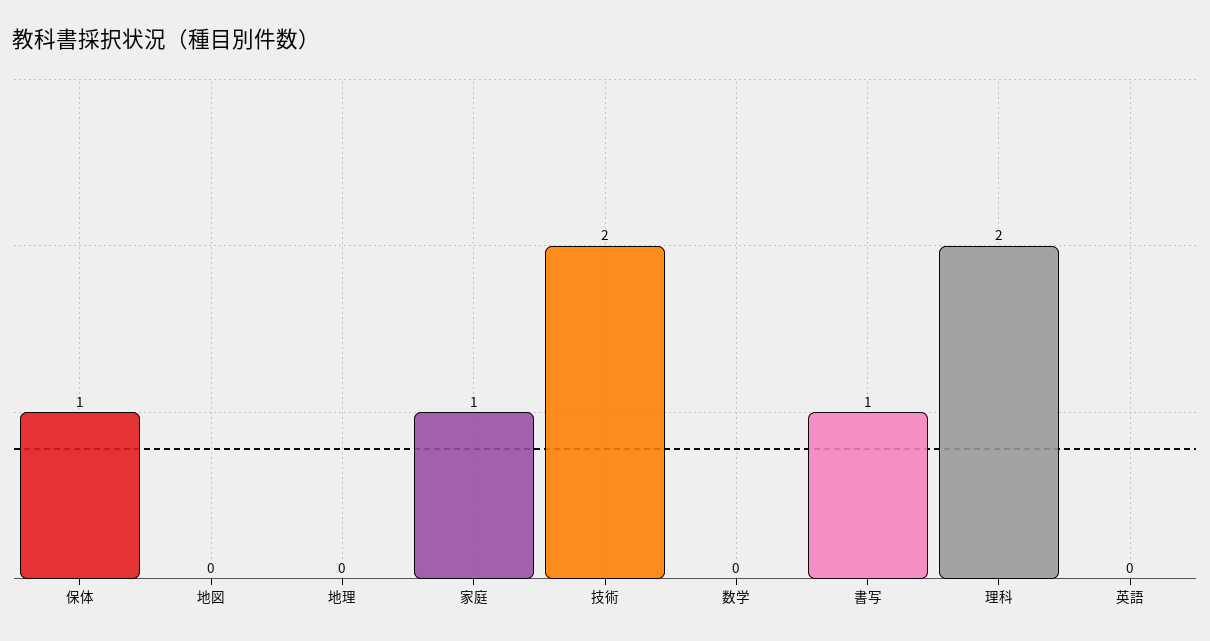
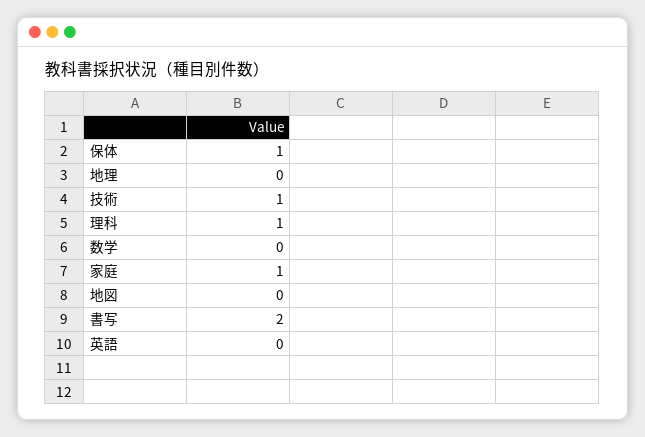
  {
    "保体": 1,
    "地図": 0,
    "地理": 0,
    "家庭": 1,
-   "技術": 2,
+   "技術": 1,
    "数学": 0,
-   "書写": 1,
+   "書写": 2,
-   "理科": 2,
+   "理科": 1,
    "英語": 0
  }

